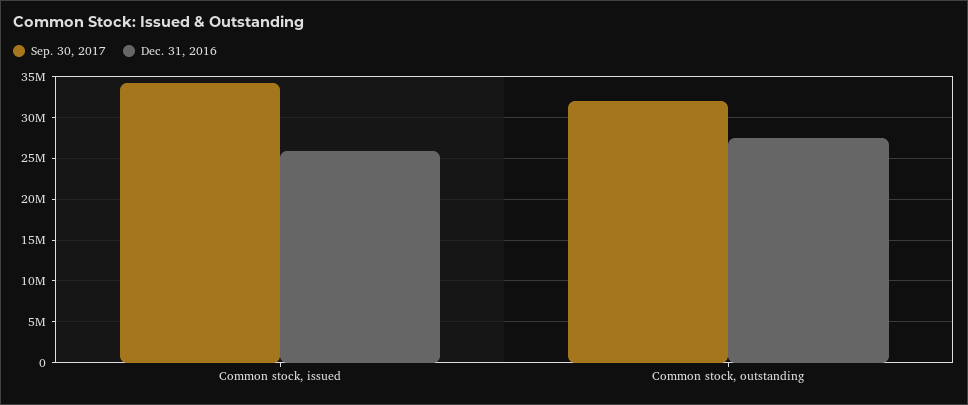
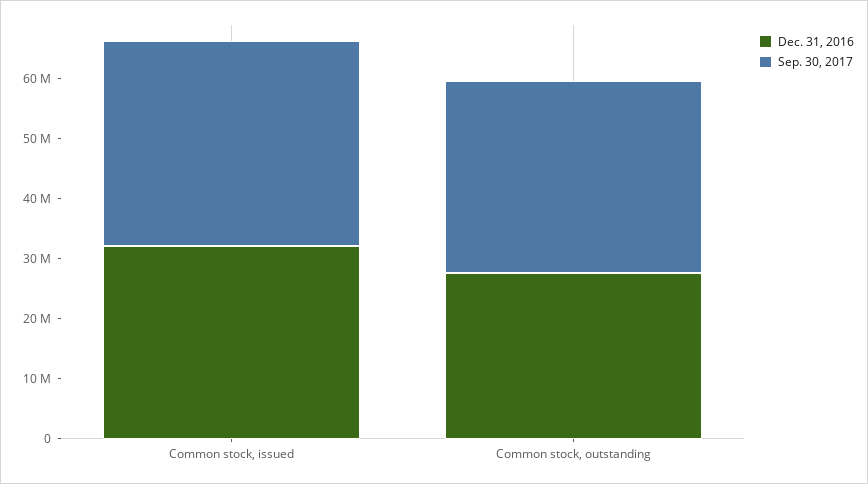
  {
    "Sep. 30, 2017": {
      "Common stock, issued": 34000000,
      "Common stock, outstanding": 32000000
    },
    "Dec. 31, 2016": {
-     "Common stock, issued": 26000000,
+     "Common stock, issued": 32000000,
      "Common stock, outstanding": 28000000
    }
  }

